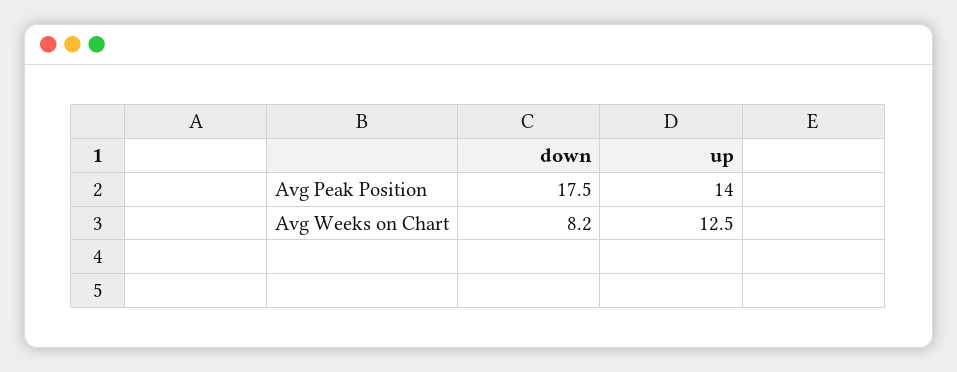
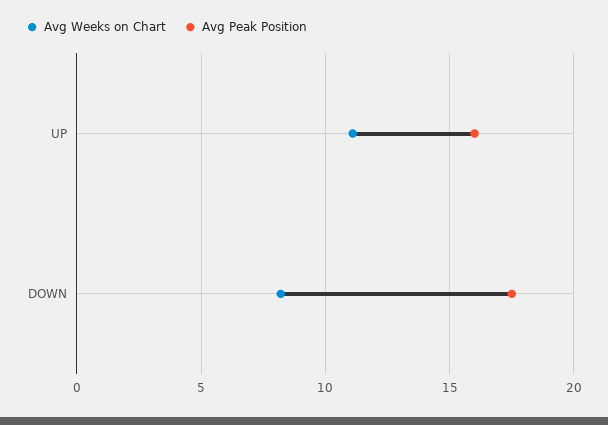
  {
    "Avg Peak Position": {
      "down": 17.5,
-     "up": 14
+     "up": 16
    },
    "Avg Weeks on Chart": {
      "down": 8.2,
-     "up": 12.5
+     "up": 11
    }
  }

